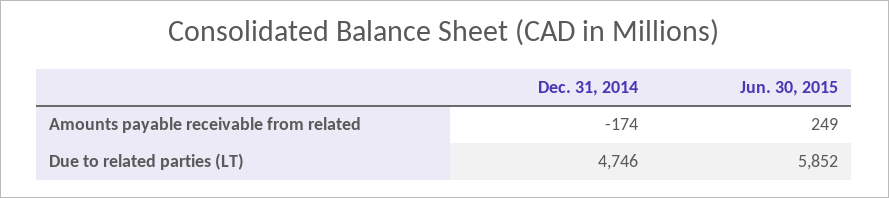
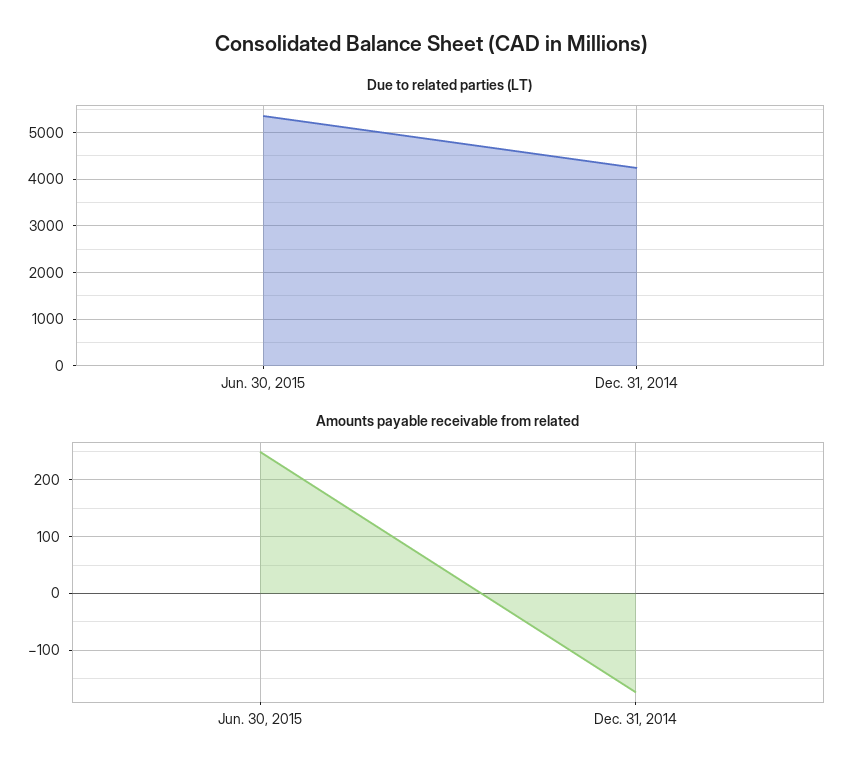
  {
    "Amounts payable receivable from related": {
      "Dec. 31, 2014": -174,
      "Jun. 30, 2015": 249
    },
    "Due to related parties (LT)": {
-     "Dec. 31, 2014": 4746,
+     "Dec. 31, 2014": 4200,
-     "Jun. 30, 2015": 5852
+     "Jun. 30, 2015": 5400
    }
  }

